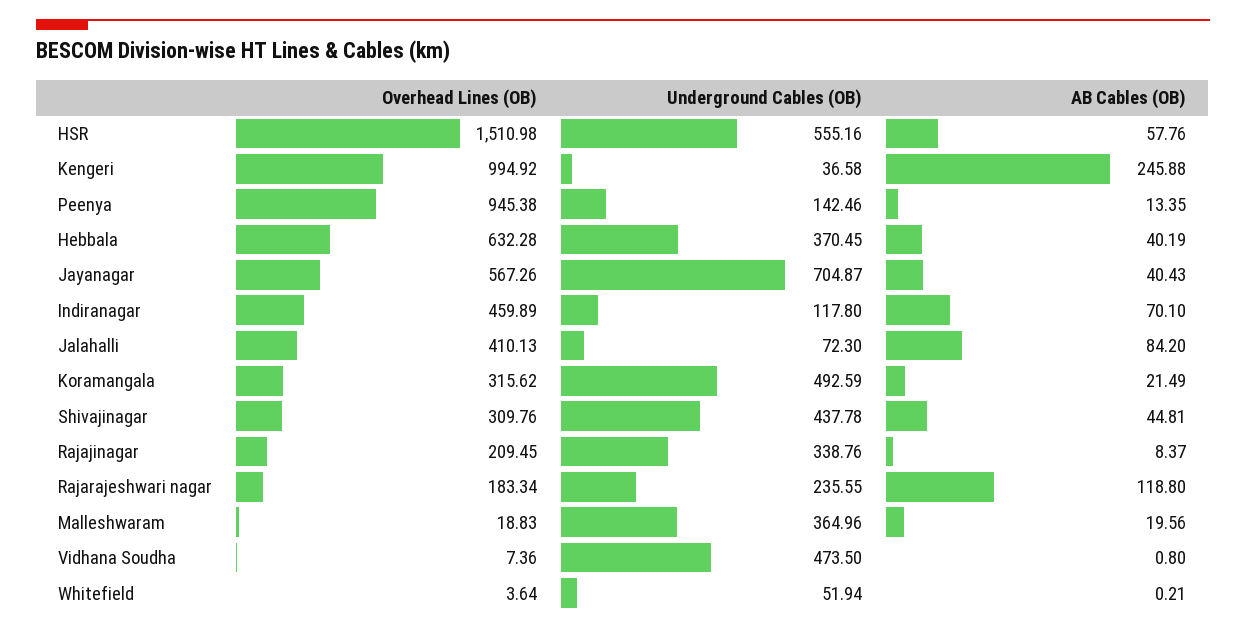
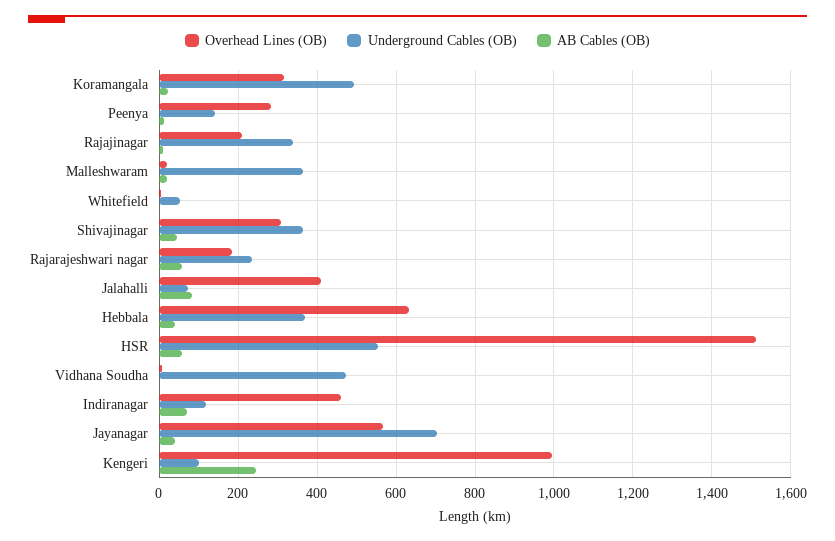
  {
    "Overhead Lines (OB)": {
      "HSR": 1510.98,
      "Kengeri": 994.92,
-     "Peenya": 945.38,
+     "Peenya": 280,
      "Hebbala": 632.28,
      "Jayanagar": 567.26,
      "Indiranagar": 459.89,
      "Jalahalli": 410.13,
      "Koramangala": 315.62,
      "Shivajinagar": 309.76,
      "Rajajinagar": 209.45,
      "Rajarajeshwari nagar": 183.34,
      "Malleshwaram": 18.83,
      "Vidhana Soudha": 7.36,
      "Whitefield": 3.64
    },
    "Underground Cables (OB)": {
      "HSR": 555.16,
-     "Kengeri": 36.58,
+     "Kengeri": 100,
      "Peenya": 142.46,
      "Hebbala": 370.45,
      "Jayanagar": 704.87,
      "Indiranagar": 117.8,
      "Jalahalli": 72.3,
      "Koramangala": 492.59,
-     "Shivajinagar": 437.78,
+     "Shivajinagar": 360,
      "Rajajinagar": 338.76,
      "Rajarajeshwari nagar": 235.55,
      "Malleshwaram": 364.96,
      "Vidhana Soudha": 473.5,
      "Whitefield": 51.94
    },
    "AB Cables (OB)": {
      "HSR": 57.76,
      "Kengeri": 245.88,
      "Peenya": 13.35,
      "Hebbala": 40.19,
      "Jayanagar": 40.43,
      "Indiranagar": 70.1,
      "Jalahalli": 84.2,
      "Koramangala": 21.49,
      "Shivajinagar": 44.81,
      "Rajajinagar": 8.37,
-     "Rajarajeshwari nagar": 118.8,
+     "Rajarajeshwari nagar": 60,
      "Malleshwaram": 19.56,
      "Vidhana Soudha": 0.8,
      "Whitefield": 0.21
    }
  }

